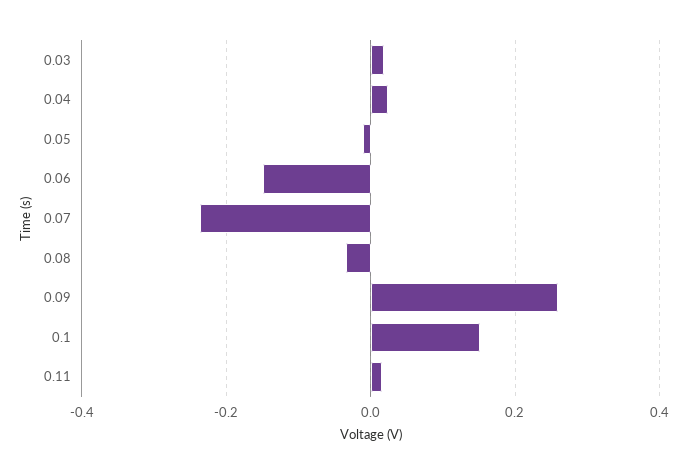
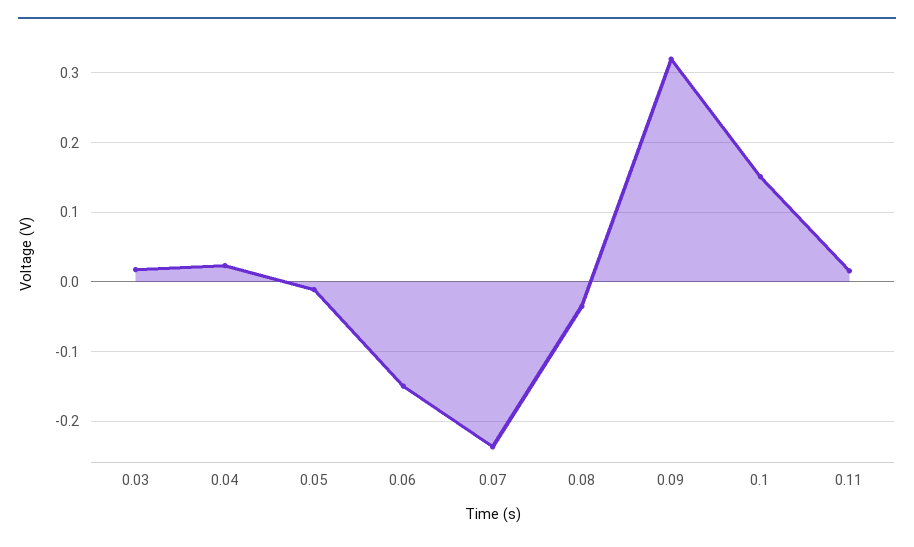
  {
    "0.03": 0.02,
    "0.04": 0.02,
    "0.05": -0.01,
    "0.06": -0.15,
    "0.07": -0.24,
    "0.08": -0.03,
-   "0.09": 0.26,
+   "0.09": 0.32,
    "0.1": 0.15,
    "0.11": 0.02
  }

